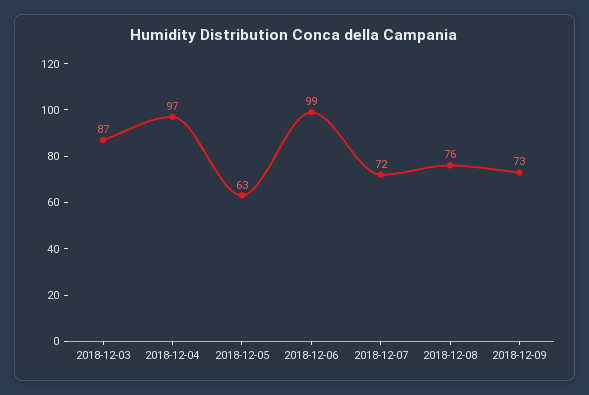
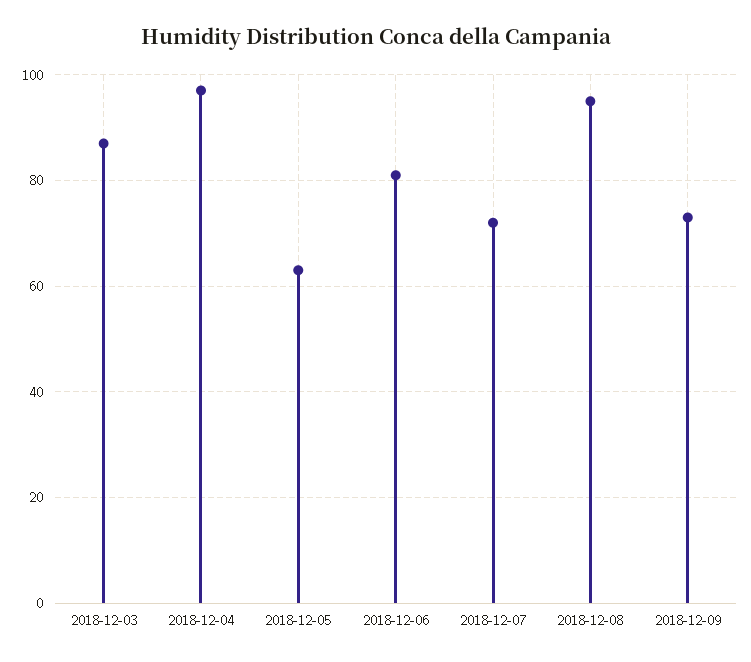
  {
    "2018-12-03": 87,
    "2018-12-04": 97,
    "2018-12-05": 63,
-   "2018-12-06": 99,
+   "2018-12-06": 80,
    "2018-12-07": 72,
-   "2018-12-08": 76,
+   "2018-12-08": 95,
    "2018-12-09": 73
  }

